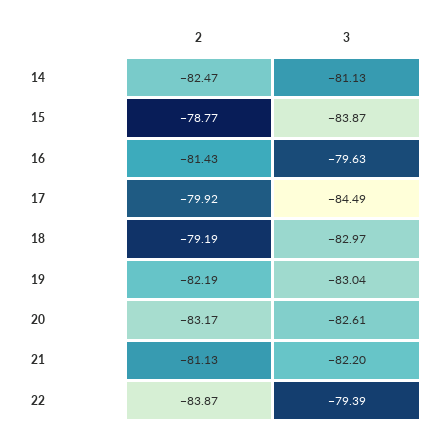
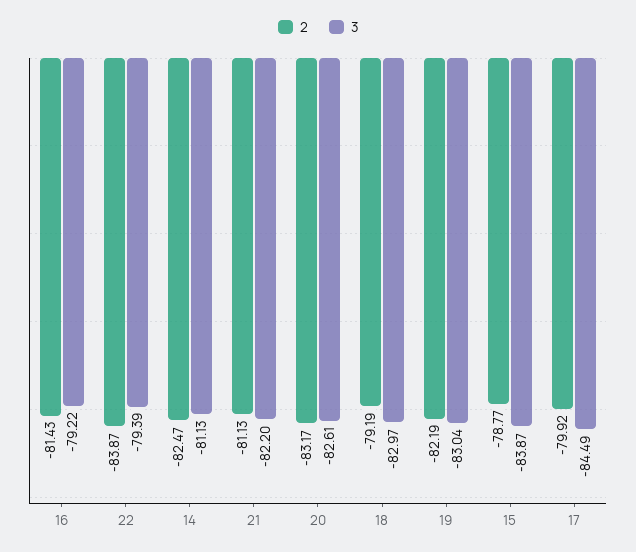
  {
    "2": {
      "14": -82.47,
      "15": -78.77,
      "16": -81.43,
      "17": -79.92,
      "18": -79.19,
      "19": -82.19,
      "20": -83.17,
      "21": -81.13,
      "22": -83.87
    },
    "3": {
      "14": -81.13,
      "15": -83.87,
-     "16": -79.63,
+     "16": -79.22,
      "17": -84.49,
      "18": -82.97,
      "19": -83.04,
      "20": -82.61,
      "21": -82.2,
      "22": -79.39
    }
  }

